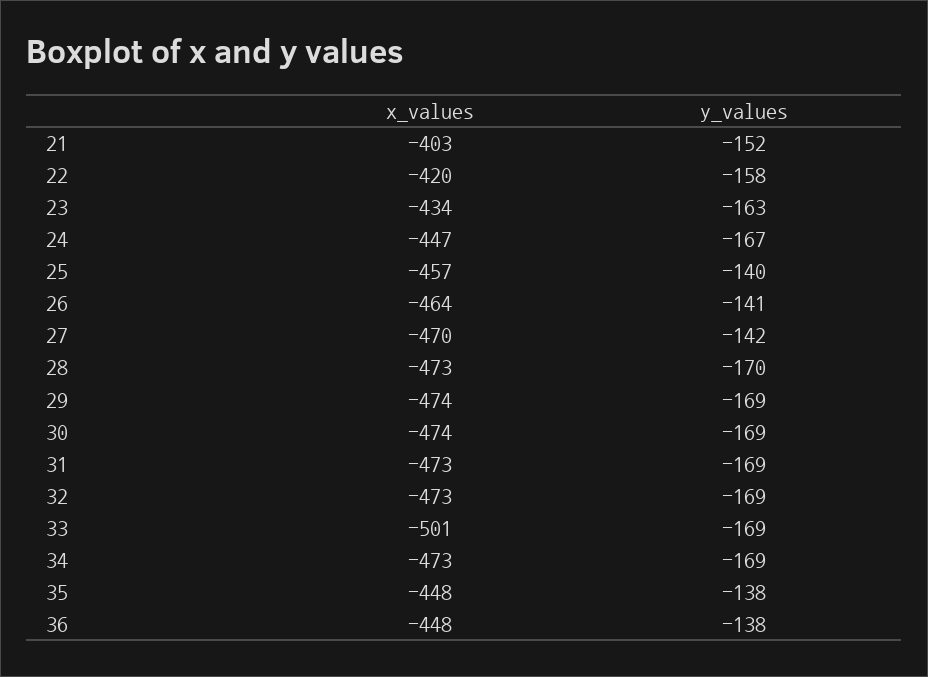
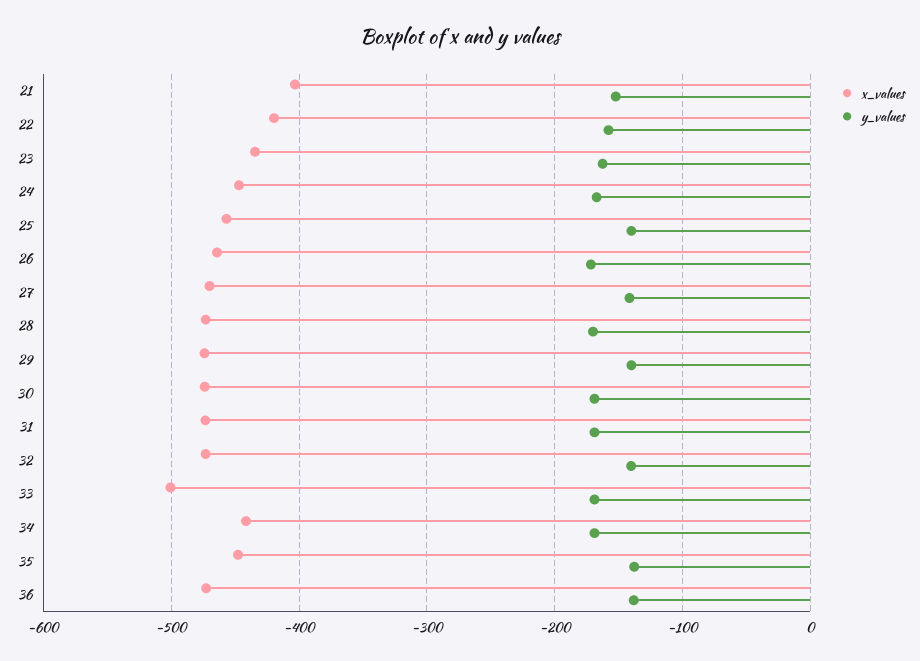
  {
    "x_values": {
      "21": -403,
      "22": -420,
      "23": -434,
      "24": -447,
      "25": -457,
      "26": -464,
      "27": -470,
      "28": -473,
      "29": -474,
      "30": -474,
      "31": -473,
      "32": -473,
      "33": -501,
-     "34": -473,
+     "34": -440,
      "35": -448,
-     "36": -448
+     "36": -470
    },
    "y_values": {
      "21": -152,
      "22": -158,
      "23": -163,
      "24": -167,
      "25": -140,
-     "26": -141,
+     "26": -170,
      "27": -142,
      "28": -170,
-     "29": -169,
+     "29": -140,
      "30": -169,
      "31": -169,
-     "32": -169,
+     "32": -140,
      "33": -169,
      "34": -169,
      "35": -138,
      "36": -138
    }
  }

